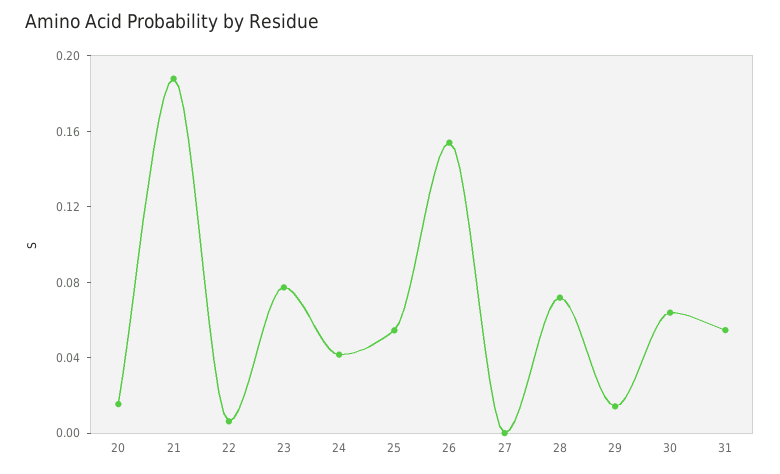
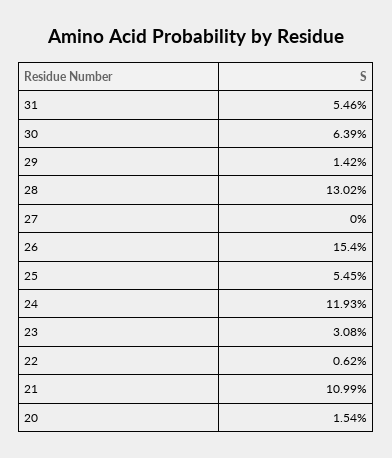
  {
    "20": 0.0154,
-   "21": 0.19,
+   "21": 0.1099,
    "22": 0.0062,
-   "23": 0.08,
+   "23": 0.0308,
-   "24": 0.04,
+   "24": 0.1193,
    "25": 0.0545,
    "26": 0.154,
    "27": 0,
-   "28": 0.07,
+   "28": 0.1302,
    "29": 0.0142,
    "30": 0.0639,
    "31": 0.0546
  }

